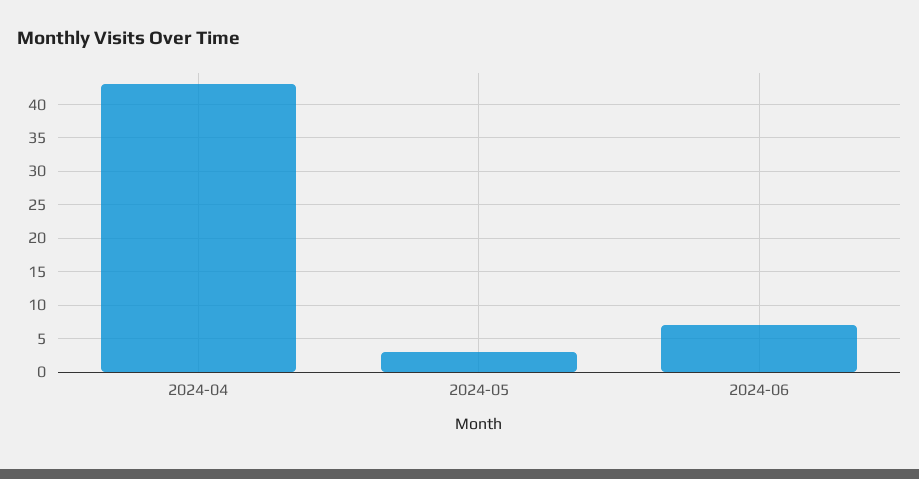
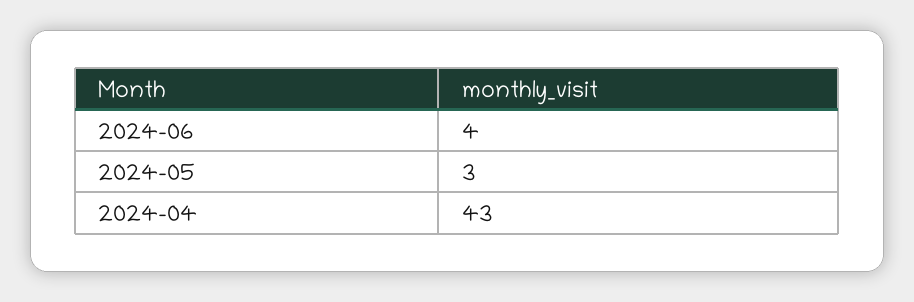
  {
    "2024-04": 43,
    "2024-05": 3,
-   "2024-06": 7
+   "2024-06": 4
  }

